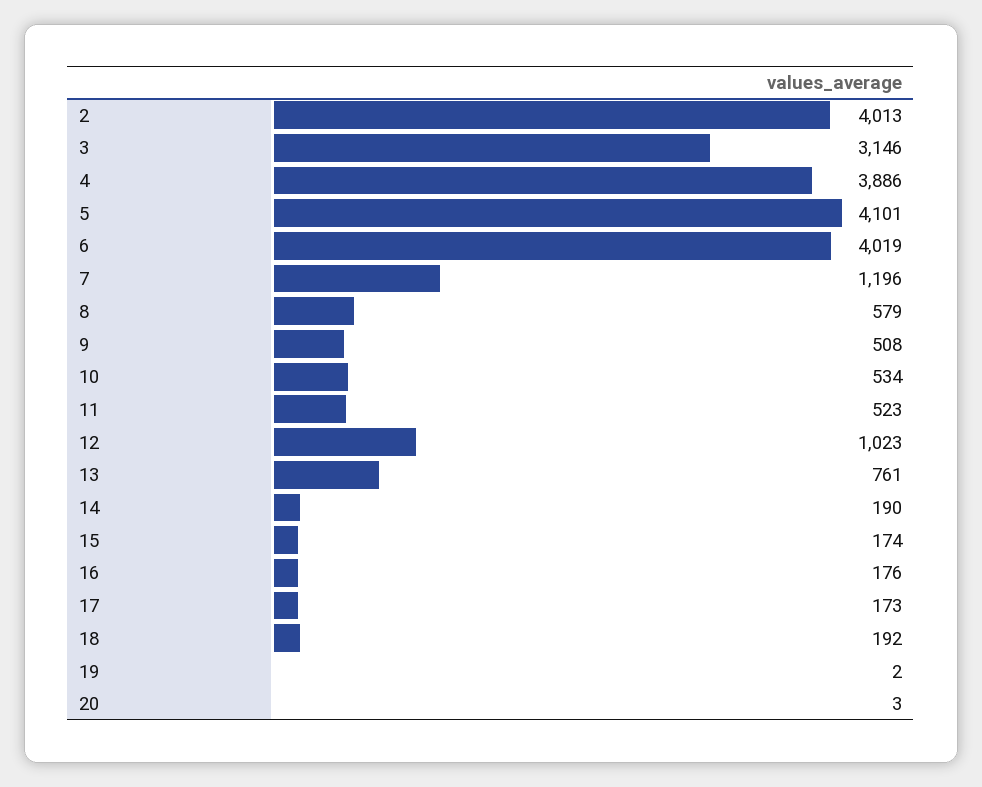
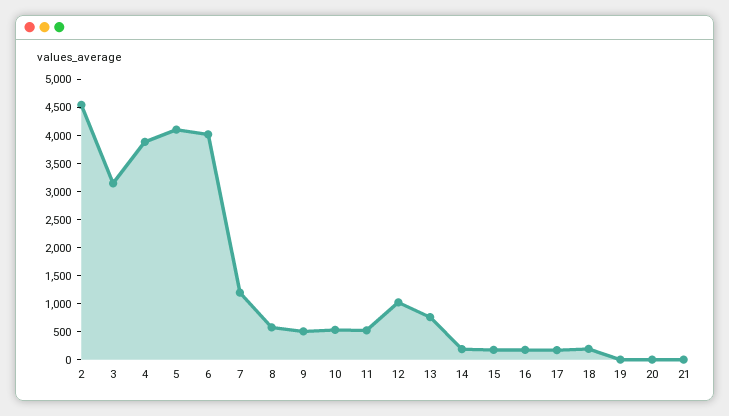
  {
-   "2": 4013,
+   "2": 4500,
    "3": 3146,
    "4": 3886,
    "5": 4101,
    "6": 4019,
    "7": 1196,
    "8": 579,
    "9": 508,
    "10": 534,
    "11": 523,
    "12": 1023,
    "13": 761,
    "14": 190,
    "15": 174,
    "16": 176,
    "17": 173,
    "18": 192,
    "19": 2,
-   "20": 3
+   "20": 3,
+   "21": 0
  }

